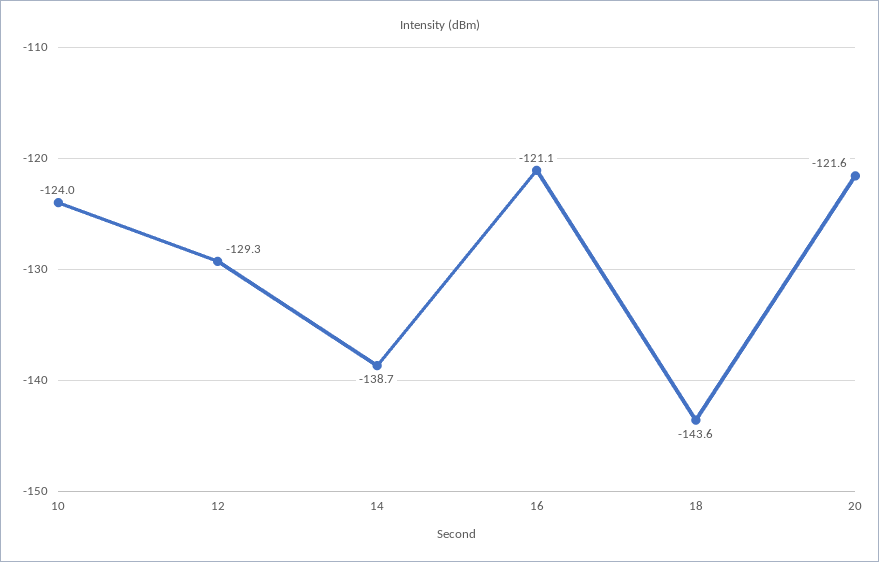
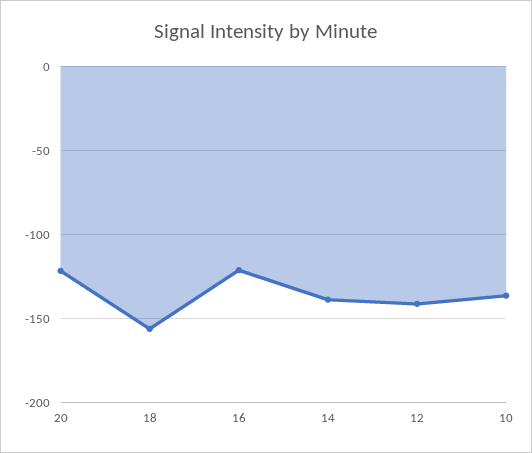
  {
-   "10": -124,
+   "10": -135,
-   "12": -129.3,
+   "12": -140,
    "14": -138.7,
    "16": -121.1,
-   "18": -143.6,
+   "18": -155,
    "20": -121.6
  }

